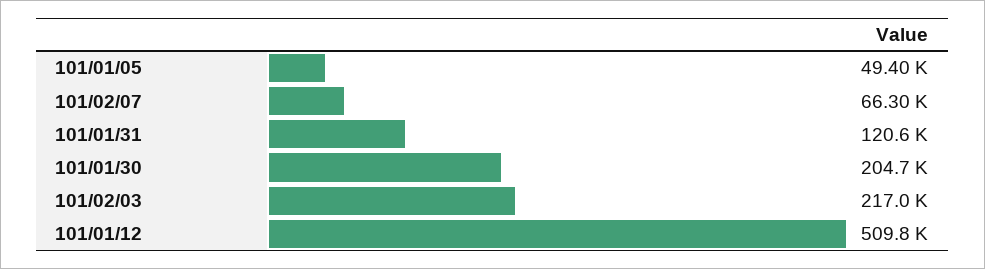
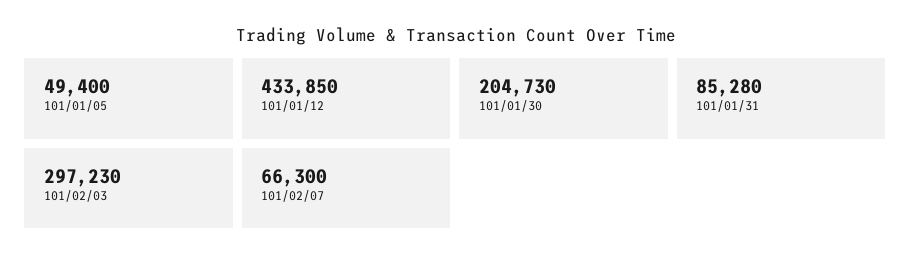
  {
    "101/01/05": 49400,
    "101/02/07": 66300,
-   "101/01/31": 120600,
+   "101/01/31": 85280,
    "101/01/30": 204730,
-   "101/02/03": 217000,
+   "101/02/03": 297230,
-   "101/01/12": 509800
+   "101/01/12": 433850
  }

